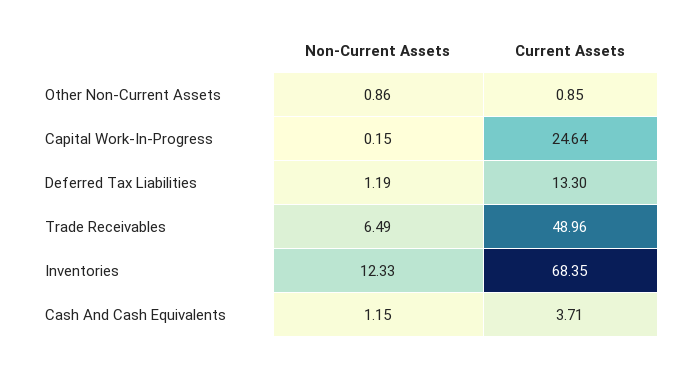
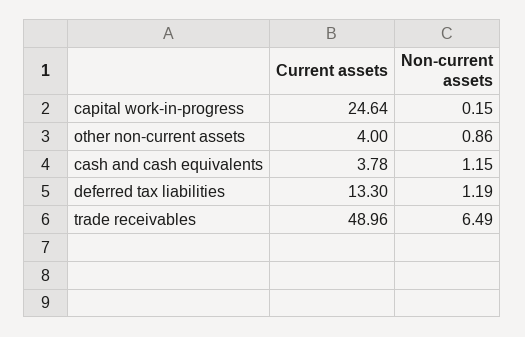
  {
    "Non-Current Assets": {
      "Other Non-Current Assets": 0.86,
      "Capital Work-In-Progress": 0.15,
      "Deferred Tax Liabilities": 1.19,
      "Trade Receivables": 6.49,
-     "Inventories": 12.33,
      "Cash And Cash Equivalents": 1.15
    },
    "Current Assets": {
-     "Other Non-Current Assets": 0.85,
+     "Other Non-Current Assets": 4,
      "Capital Work-In-Progress": 24.64,
      "Deferred Tax Liabilities": 13.3,
      "Trade Receivables": 48.96,
-     "Inventories": 68.35,
-     "Cash And Cash Equivalents": 3.71
+     "Cash And Cash Equivalents": 3.78
    }
  }

